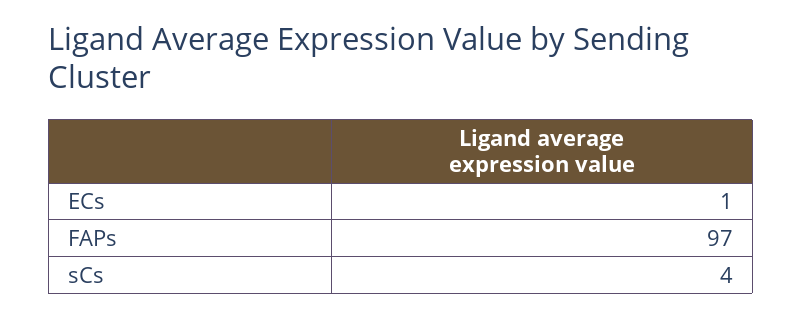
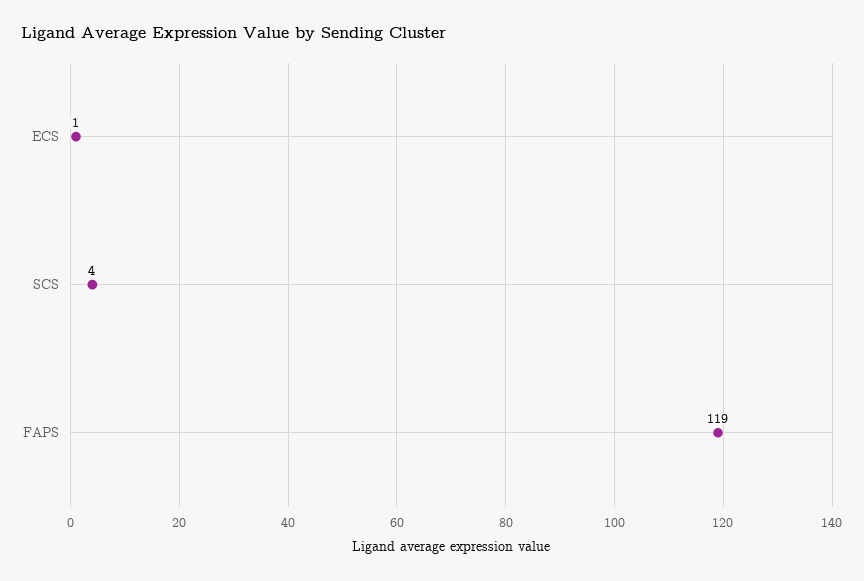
  {
    "ECs": 1,
-   "FAPs": 97,
+   "FAPs": 119,
    "sCs": 4
  }

